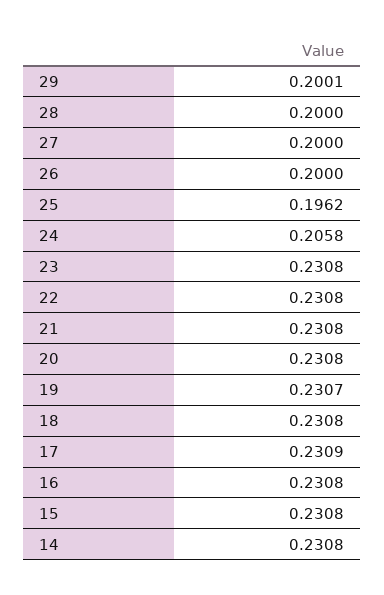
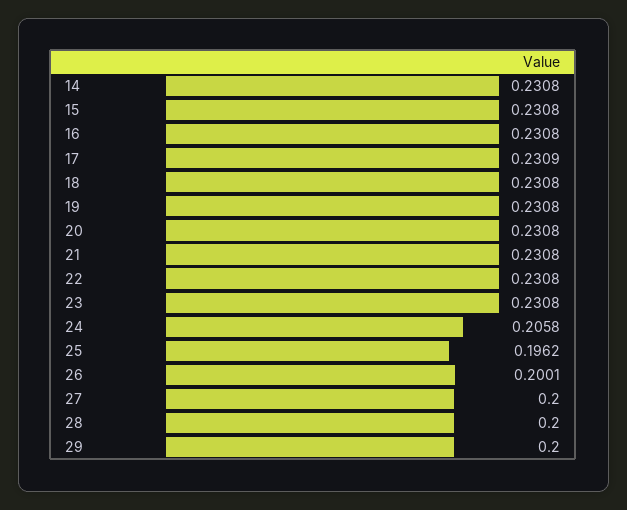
  {
-   "29": 0.2001,
+   "29": 0.2,
    "28": 0.2,
    "27": 0.2,
-   "26": 0.2,
+   "26": 0.2001,
    "25": 0.1962,
    "24": 0.2058,
    "23": 0.2308,
    "22": 0.2308,
    "21": 0.2308,
    "20": 0.2308,
-   "19": 0.2307,
+   "19": 0.2308,
    "18": 0.2308,
    "17": 0.2309,
    "16": 0.2308,
    "15": 0.2308,
    "14": 0.2308
  }

